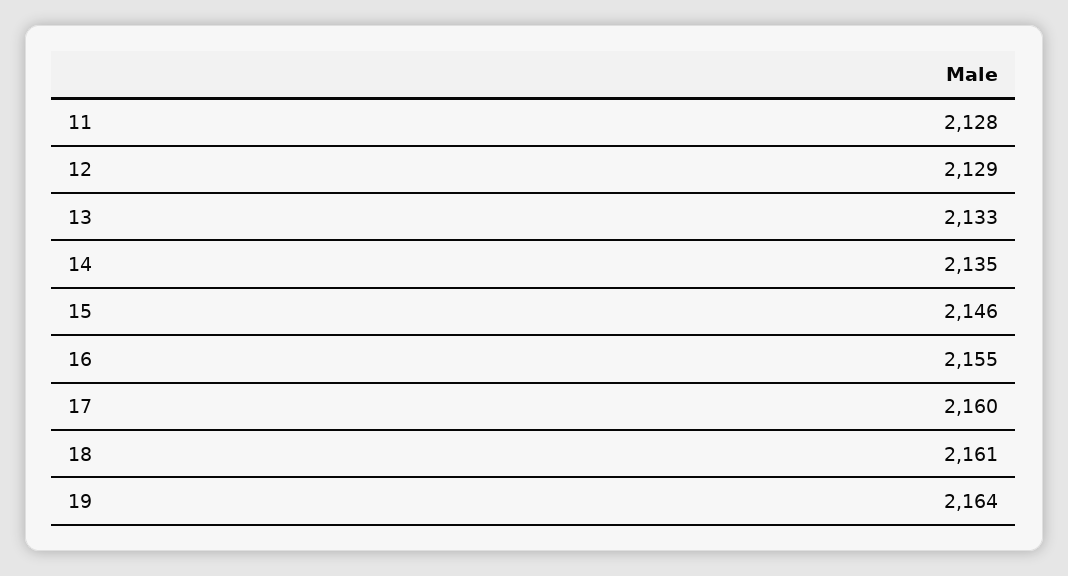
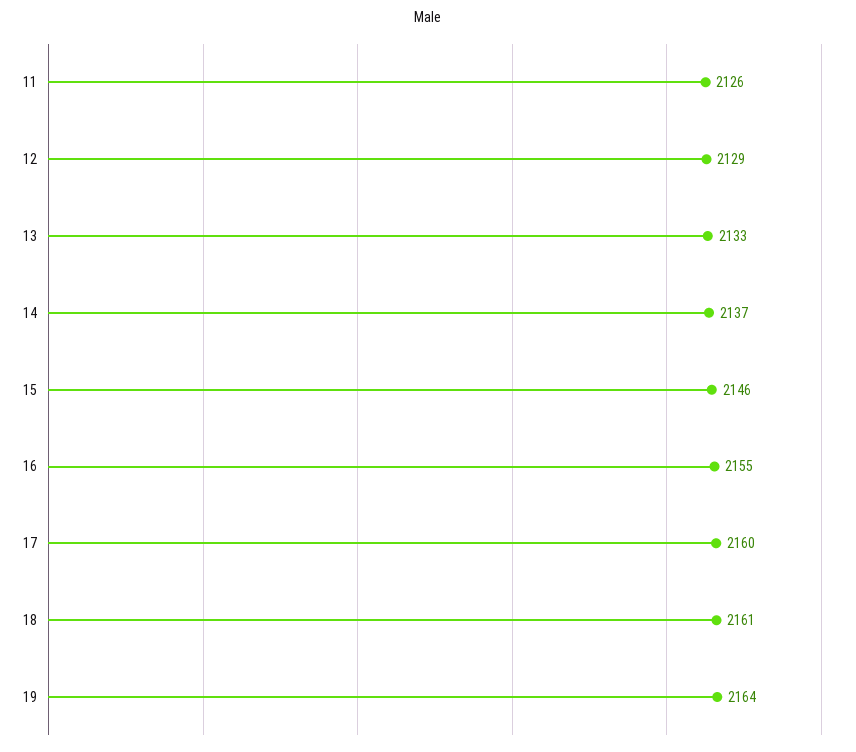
  {
-   "11": 2128,
+   "11": 2126,
    "12": 2129,
    "13": 2133,
-   "14": 2135,
+   "14": 2137,
    "15": 2146,
    "16": 2155,
    "17": 2160,
    "18": 2161,
    "19": 2164
  }

